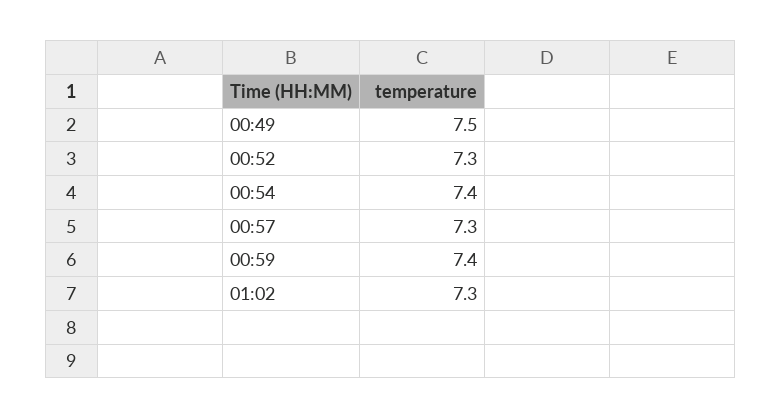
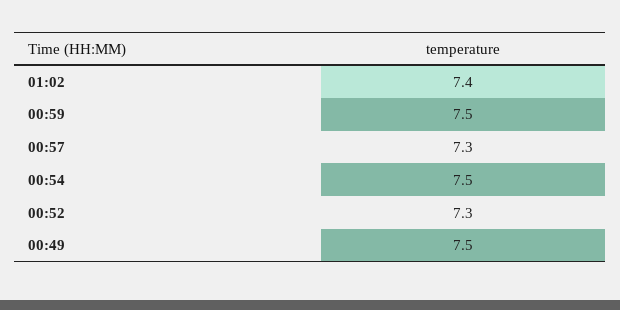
  {
    "00:49": 7.5,
    "00:52": 7.3,
-   "00:54": 7.4,
+   "00:54": 7.5,
    "00:57": 7.3,
-   "00:59": 7.4,
+   "00:59": 7.5,
-   "01:02": 7.3
+   "01:02": 7.4
  }

